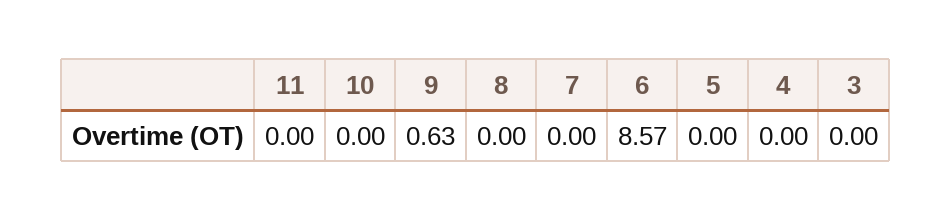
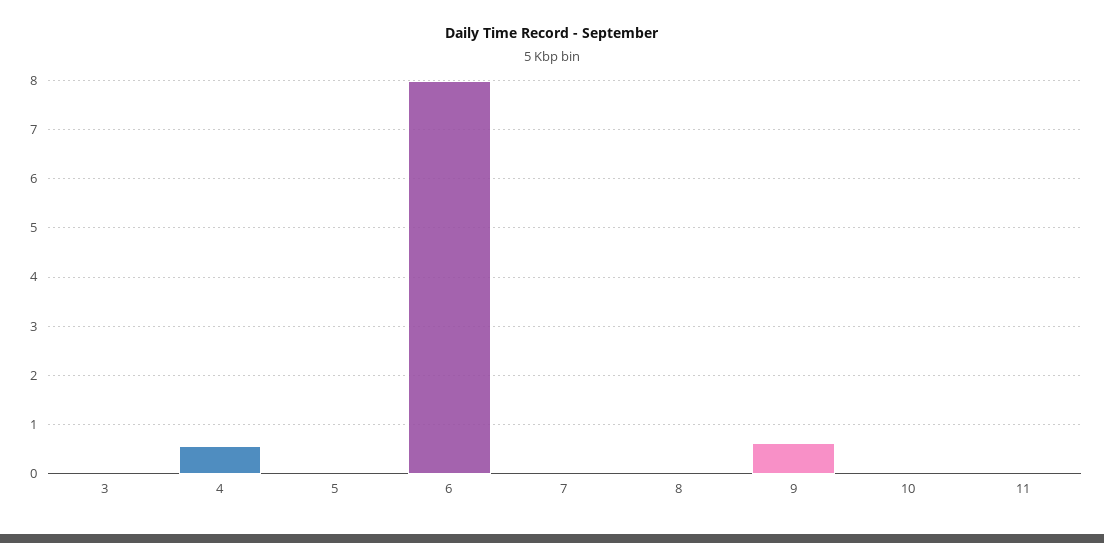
  {
    "11": 0,
    "10": 0,
    "9": 0.63,
    "8": 0,
    "7": 0,
-   "6": 8.57,
+   "6": 8,
    "5": 0,
-   "4": 0,
+   "4": 0.6,
    "3": 0
  }

